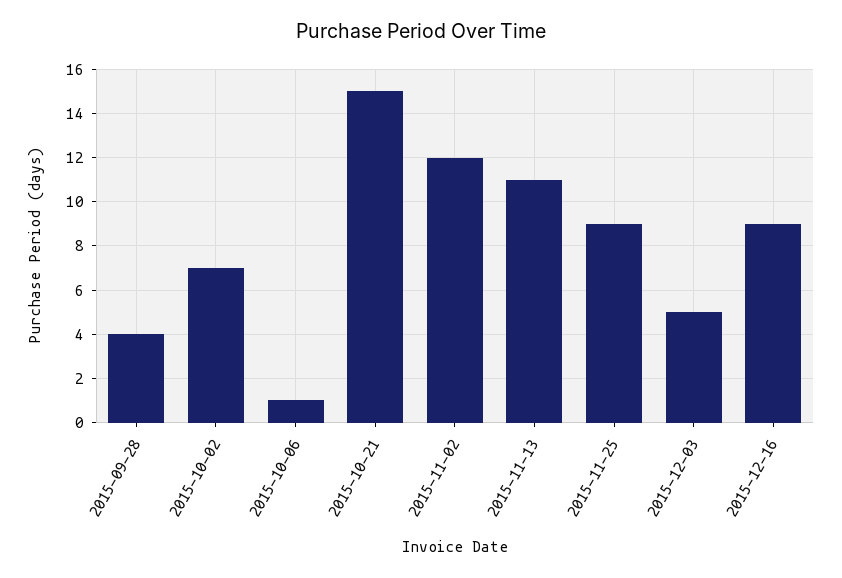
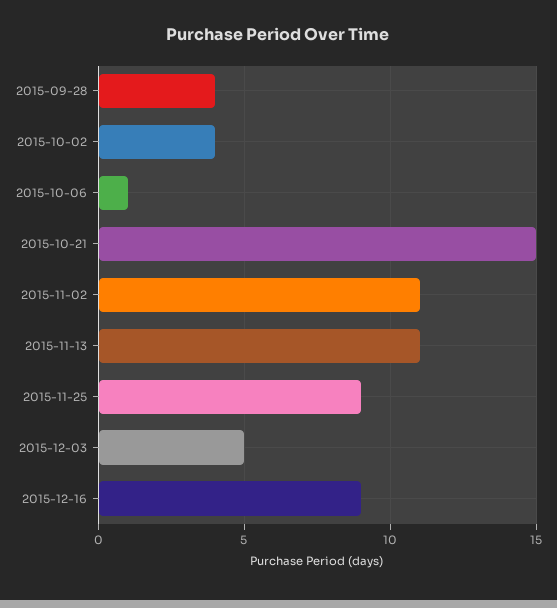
  {
    "2015-09-28": 4,
-   "2015-10-02": 7,
+   "2015-10-02": 4,
    "2015-10-06": 1,
    "2015-10-21": 15,
-   "2015-11-02": 12,
+   "2015-11-02": 11,
    "2015-11-13": 11,
    "2015-11-25": 9,
    "2015-12-03": 5,
    "2015-12-16": 9
  }

